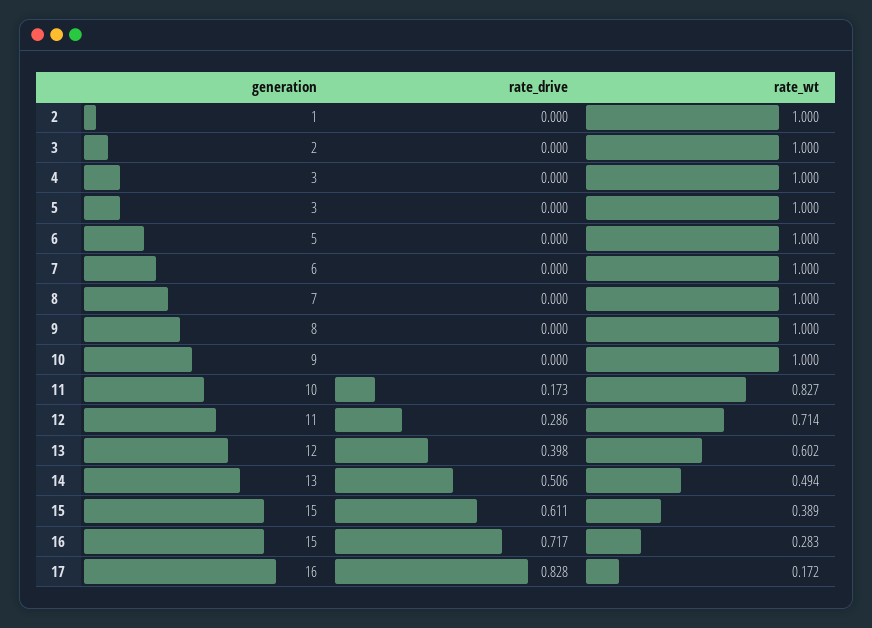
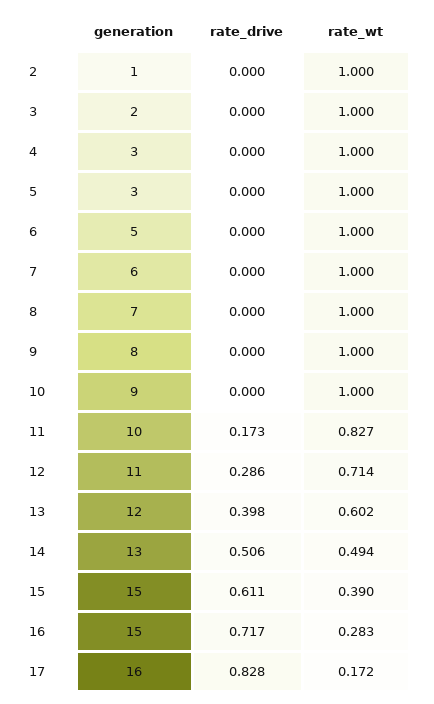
  {
    "generation": {
      "2": 1,
      "3": 2,
      "4": 3,
      "5": 3,
      "6": 5,
      "7": 6,
      "8": 7,
      "9": 8,
      "10": 9,
      "11": 10,
      "12": 11,
      "13": 12,
      "14": 13,
      "15": 15,
      "16": 15,
      "17": 16
    },
    "rate_drive": {
      "2": 0,
      "3": 0,
      "4": 0,
      "5": 0,
      "6": 0,
      "7": 0,
      "8": 0,
      "9": 0,
      "10": 0,
      "11": 0.173,
      "12": 0.286,
      "13": 0.398,
      "14": 0.506,
      "15": 0.611,
      "16": 0.717,
      "17": 0.828
    },
    "rate_wt": {
      "2": 1,
      "3": 1,
      "4": 1,
      "5": 1,
      "6": 1,
      "7": 1,
      "8": 1,
      "9": 1,
      "10": 1,
      "11": 0.827,
      "12": 0.714,
      "13": 0.602,
      "14": 0.494,
-     "15": 0.389,
+     "15": 0.39,
      "16": 0.283,
      "17": 0.172
    }
  }

